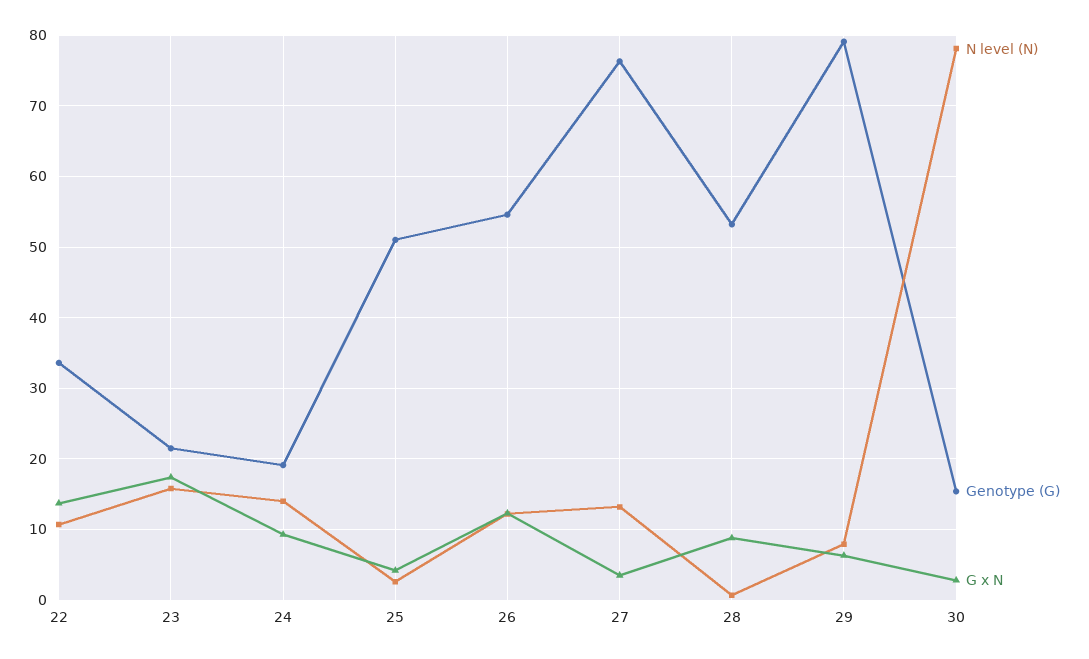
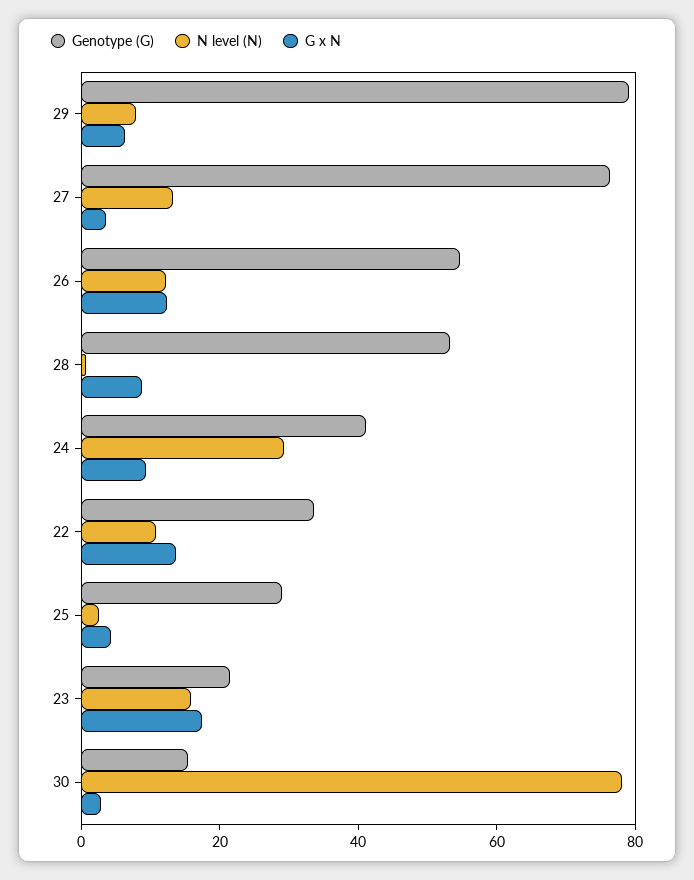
  {
    "N level (N)": {
      "22": 11,
      "23": 16,
-     "24": 14,
+     "24": 30,
      "25": 3,
      "26": 12,
      "27": 13,
      "28": 1,
      "29": 8,
      "30": 78
    },
    "Genotype (G)": {
      "22": 34,
      "23": 22,
-     "24": 19,
+     "24": 40,
-     "25": 51,
+     "25": 30,
      "26": 55,
      "27": 76,
      "28": 53,
      "29": 79,
      "30": 15
    },
    "G x N": {
      "22": 14,
      "23": 17,
      "24": 9,
      "25": 4,
      "26": 12,
      "27": 4,
      "28": 9,
      "29": 6,
      "30": 3
    }
  }

